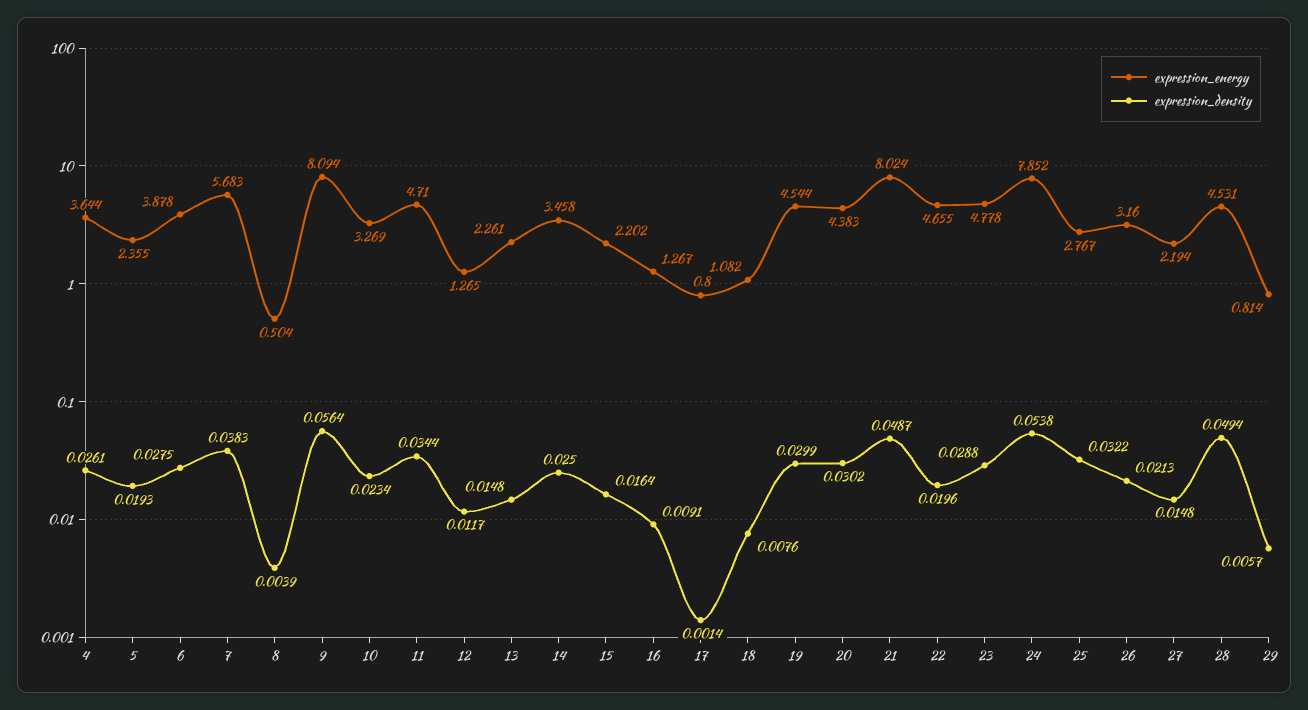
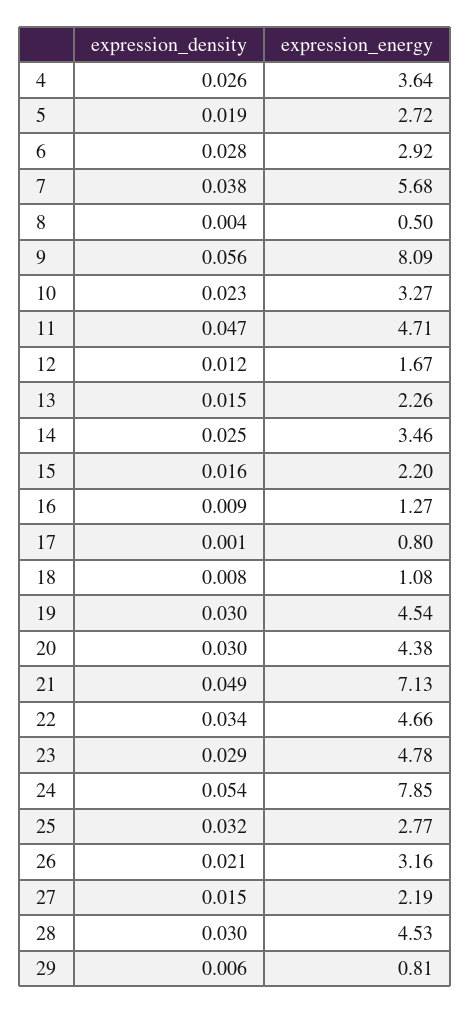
  {
    "expression_energy": {
      "4": 3.644,
-     "5": 2.355,
+     "5": 2.72,
-     "6": 3.878,
+     "6": 2.92,
      "7": 5.683,
      "8": 0.504,
      "9": 8.094,
      "10": 3.269,
      "11": 4.71,
-     "12": 1.265,
+     "12": 1.67,
      "13": 2.261,
      "14": 3.458,
      "15": 2.202,
      "16": 1.267,
      "17": 0.8,
      "18": 1.082,
      "19": 4.544,
      "20": 4.383,
-     "21": 8.024,
+     "21": 7.13,
      "22": 4.655,
      "23": 4.778,
      "24": 7.852,
      "25": 2.767,
      "26": 3.16,
      "27": 2.194,
      "28": 4.531,
      "29": 0.814
    },
    "expression_density": {
      "4": 0.0261,
      "5": 0.0193,
      "6": 0.0275,
      "7": 0.0383,
      "8": 0.0039,
      "9": 0.0564,
      "10": 0.0234,
-     "11": 0.0344,
+     "11": 0.047,
      "12": 0.0117,
      "13": 0.0148,
      "14": 0.025,
      "15": 0.0164,
      "16": 0.0091,
      "17": 0.0014,
      "18": 0.0076,
      "19": 0.0299,
      "20": 0.0302,
      "21": 0.0487,
-     "22": 0.0196,
+     "22": 0.034,
      "23": 0.0288,
      "24": 0.0538,
      "25": 0.0322,
      "26": 0.0213,
      "27": 0.0148,
-     "28": 0.0494,
+     "28": 0.03,
      "29": 0.0057
    }
  }

